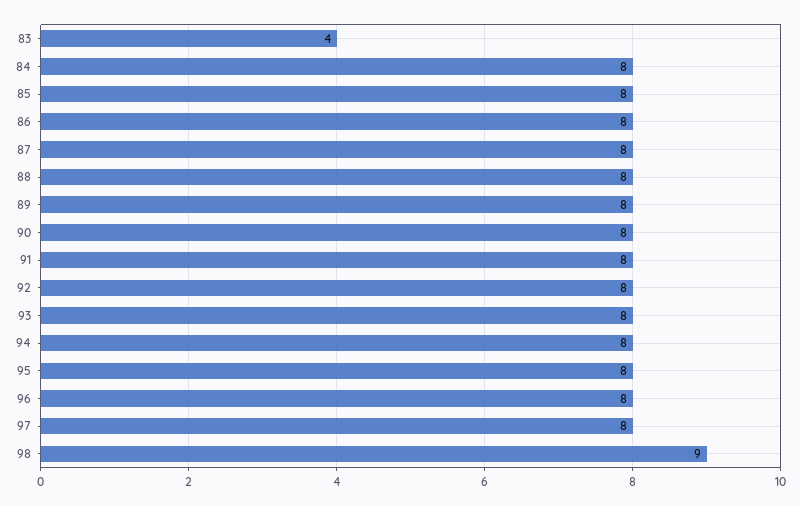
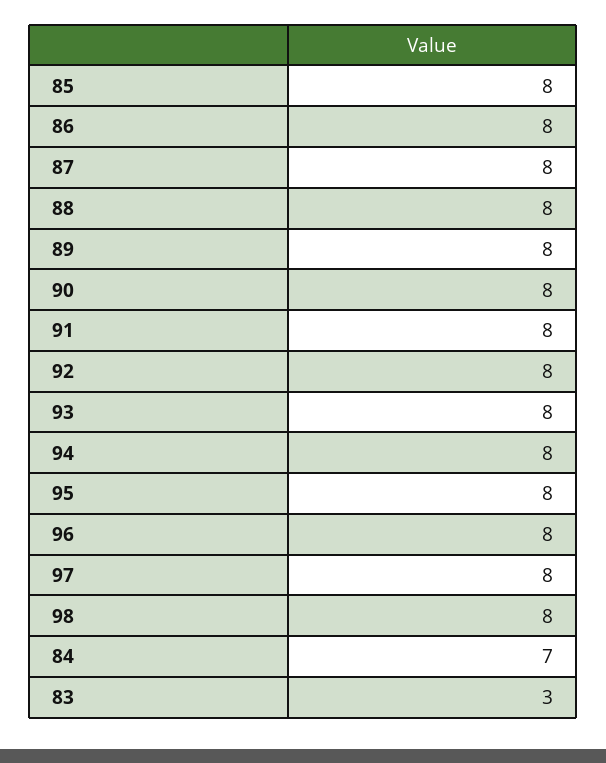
  {
-   "83": 4,
+   "83": 3,
-   "84": 8,
+   "84": 7,
    "85": 8,
    "86": 8,
    "87": 8,
    "88": 8,
    "89": 8,
    "90": 8,
    "91": 8,
    "92": 8,
    "93": 8,
    "94": 8,
    "95": 8,
    "96": 8,
    "97": 8,
-   "98": 9
+   "98": 8
  }

